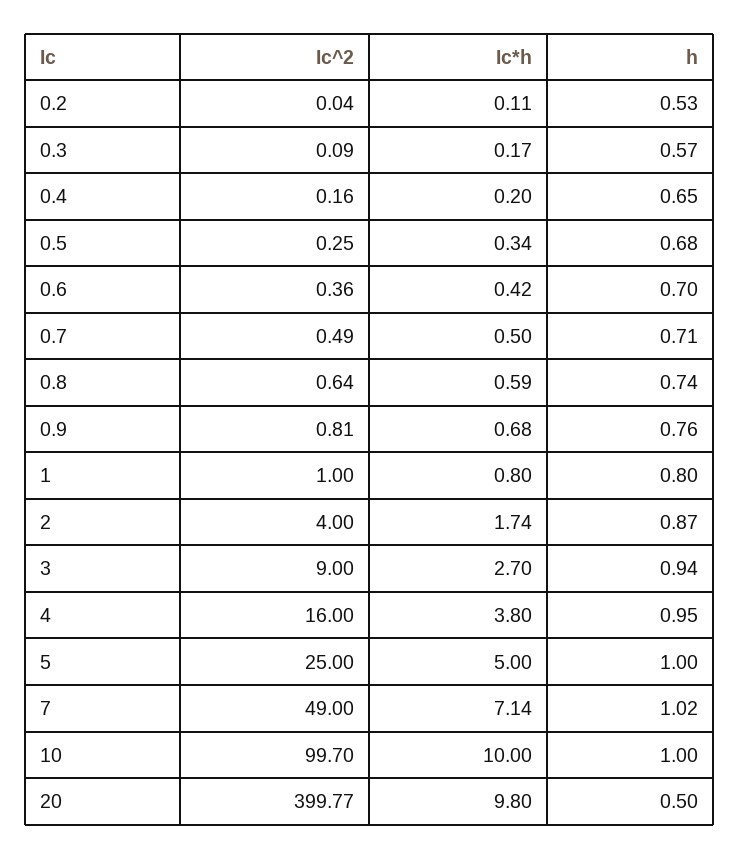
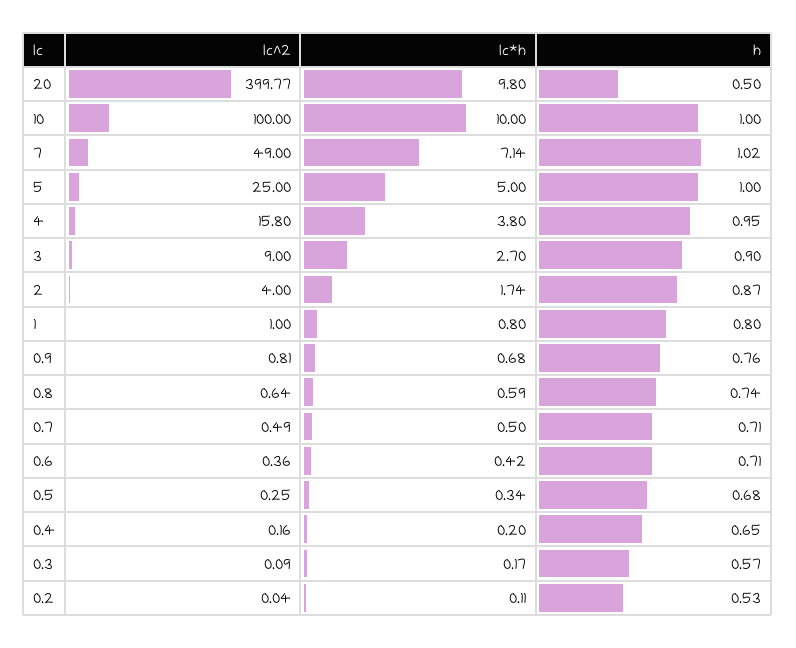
  {
    "Ic^2": {
      "0.2": 0.04,
      "0.3": 0.09,
      "0.4": 0.16,
      "0.5": 0.25,
      "0.6": 0.36,
      "0.7": 0.49,
      "0.8": 0.64,
      "0.9": 0.81,
      "1": 1,
      "2": 4,
      "3": 9,
-     "4": 16,
+     "4": 15.8,
      "5": 25,
      "7": 49,
-     "10": 99.7,
+     "10": 100,
      "20": 399.77
    },
    "Ic*h": {
      "0.2": 0.11,
      "0.3": 0.17,
      "0.4": 0.2,
      "0.5": 0.34,
      "0.6": 0.42,
      "0.7": 0.5,
      "0.8": 0.59,
      "0.9": 0.68,
      "1": 0.8,
      "2": 1.74,
      "3": 2.7,
      "4": 3.8,
      "5": 5,
      "7": 7.14,
      "10": 10,
      "20": 9.8
    },
    "h": {
      "0.2": 0.53,
      "0.3": 0.57,
      "0.4": 0.65,
      "0.5": 0.68,
-     "0.6": 0.7,
+     "0.6": 0.71,
      "0.7": 0.71,
      "0.8": 0.74,
      "0.9": 0.76,
      "1": 0.8,
      "2": 0.87,
-     "3": 0.94,
+     "3": 0.9,
      "4": 0.95,
      "5": 1,
      "7": 1.02,
      "10": 1,
      "20": 0.5
    }
  }

